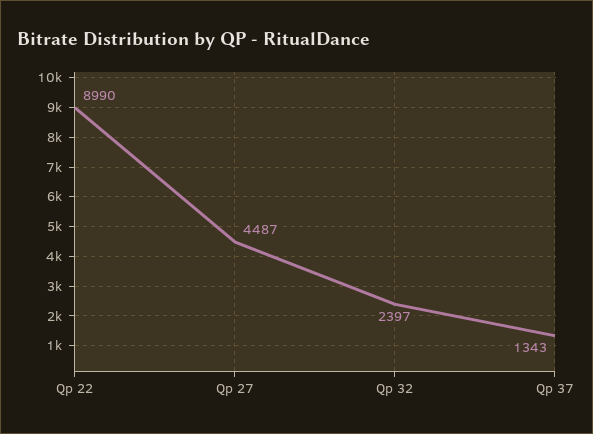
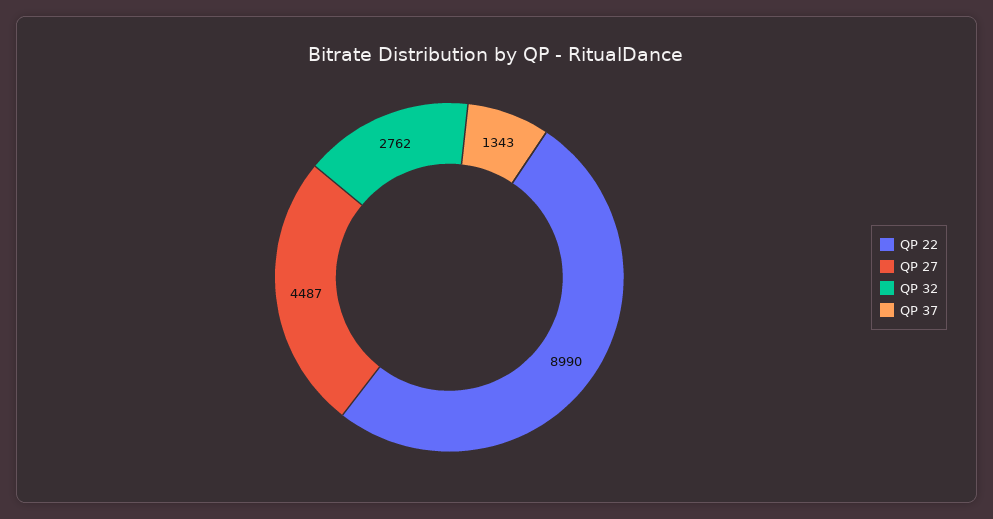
  {
    "Qp 22": 8990,
    "Qp 27": 4487,
-   "Qp 32": 2397,
+   "Qp 32": 2762,
    "Qp 37": 1343
  }

